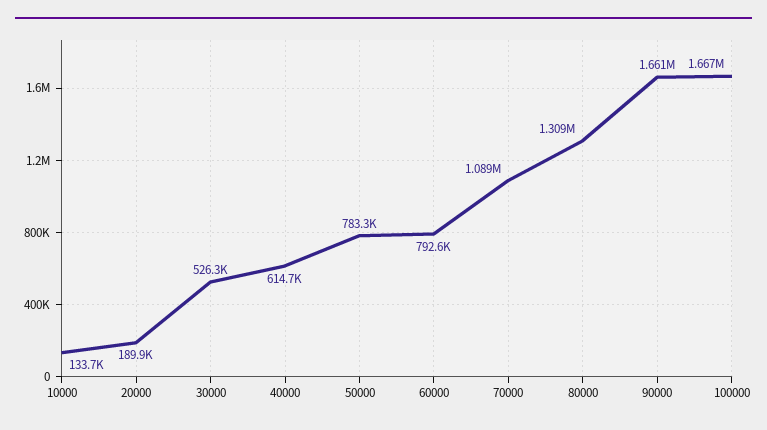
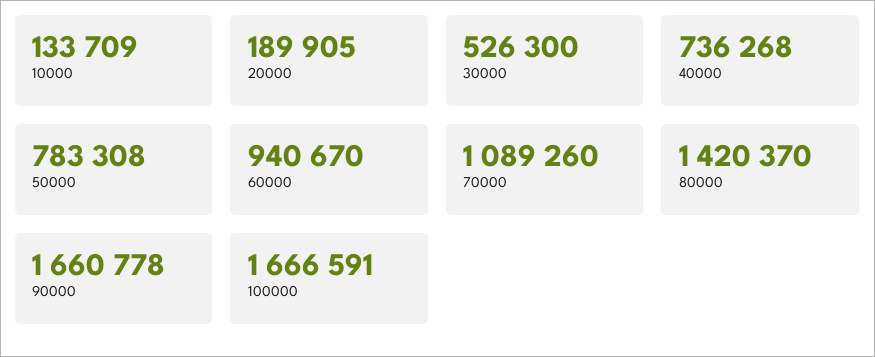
  {
    "10000": 133709,
    "20000": 189905,
    "30000": 526300,
-   "40000": 614700,
+   "40000": 736268,
    "50000": 783308,
-   "60000": 792600,
+   "60000": 940670,
    "70000": 1089260,
-   "80000": 1309000,
+   "80000": 1420370,
    "90000": 1660778,
    "100000": 1666591
  }

